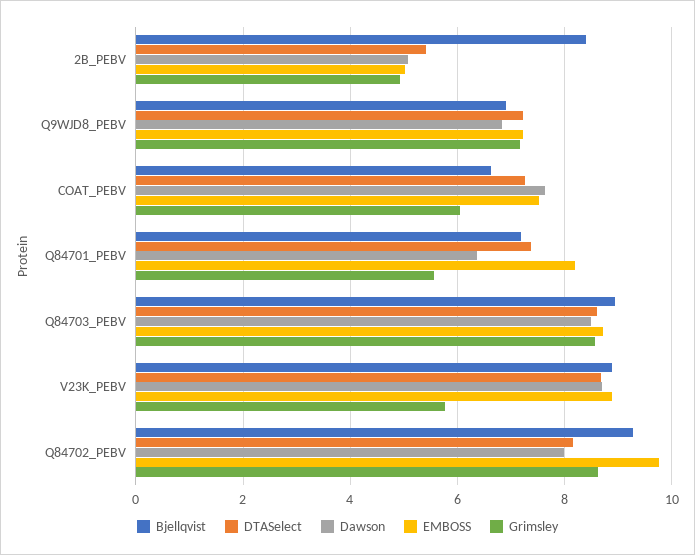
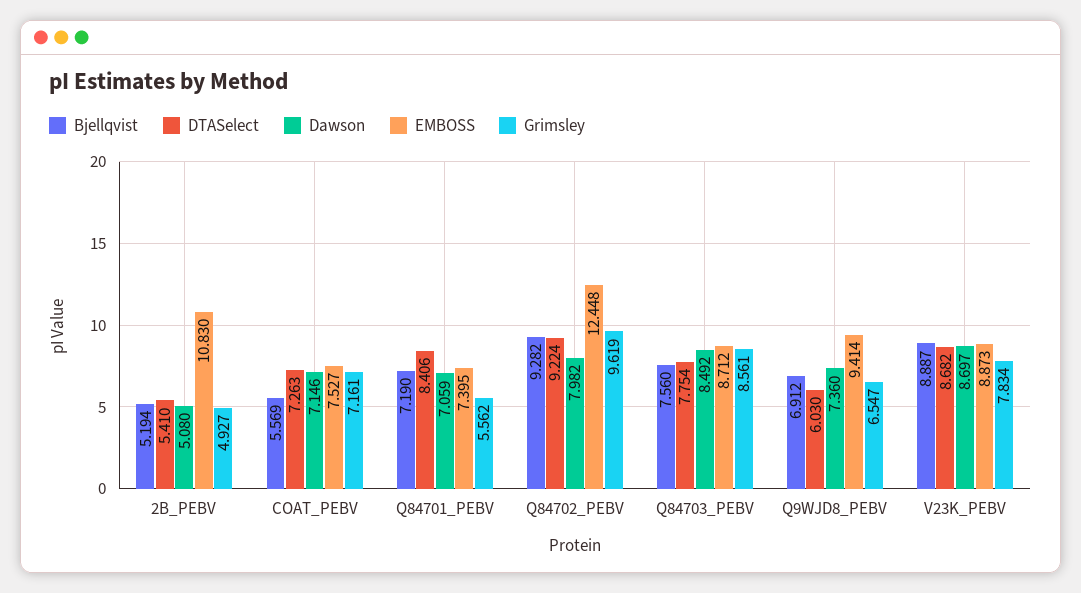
  {
    "Bjellqvist": {
-     "2B_PEBV": 8.4,
+     "2B_PEBV": 5.194,
      "Q9WJD8_PEBV": 6.912,
-     "COAT_PEBV": 6.6,
+     "COAT_PEBV": 5.569,
      "Q84701_PEBV": 7.19,
-     "Q84703_PEBV": 9,
+     "Q84703_PEBV": 7.56,
      "V23K_PEBV": 8.887,
      "Q84702_PEBV": 9.282
    },
    "DTASelect": {
      "2B_PEBV": 5.41,
-     "Q9WJD8_PEBV": 7.2,
+     "Q9WJD8_PEBV": 6.03,
      "COAT_PEBV": 7.263,
-     "Q84701_PEBV": 7.4,
+     "Q84701_PEBV": 8.406,
-     "Q84703_PEBV": 8.6,
+     "Q84703_PEBV": 7.754,
      "V23K_PEBV": 8.682,
-     "Q84702_PEBV": 8.2
+     "Q84702_PEBV": 9.224
    },
    "Dawson": {
      "2B_PEBV": 5.08,
-     "Q9WJD8_PEBV": 6.8,
+     "Q9WJD8_PEBV": 7.36,
-     "COAT_PEBV": 7.6,
+     "COAT_PEBV": 7.146,
-     "Q84701_PEBV": 6.4,
+     "Q84701_PEBV": 7.059,
      "Q84703_PEBV": 8.492,
      "V23K_PEBV": 8.697,
      "Q84702_PEBV": 7.982
    },
    "EMBOSS": {
-     "2B_PEBV": 5,
+     "2B_PEBV": 10.83,
-     "Q9WJD8_PEBV": 7.2,
+     "Q9WJD8_PEBV": 9.414,
      "COAT_PEBV": 7.527,
-     "Q84701_PEBV": 8.2,
+     "Q84701_PEBV": 7.395,
      "Q84703_PEBV": 8.712,
      "V23K_PEBV": 8.873,
-     "Q84702_PEBV": 9.8
+     "Q84702_PEBV": 12.448
    },
    "Grimsley": {
      "2B_PEBV": 4.927,
-     "Q9WJD8_PEBV": 7.2,
+     "Q9WJD8_PEBV": 6.547,
-     "COAT_PEBV": 6,
+     "COAT_PEBV": 7.161,
      "Q84701_PEBV": 5.562,
      "Q84703_PEBV": 8.561,
-     "V23K_PEBV": 5.8,
+     "V23K_PEBV": 7.834,
-     "Q84702_PEBV": 8.6
+     "Q84702_PEBV": 9.619
    }
  }

